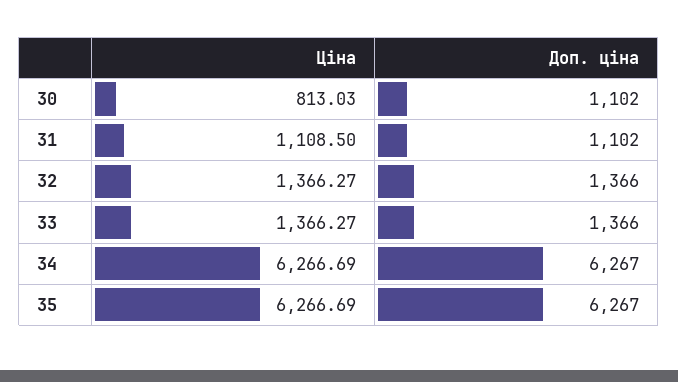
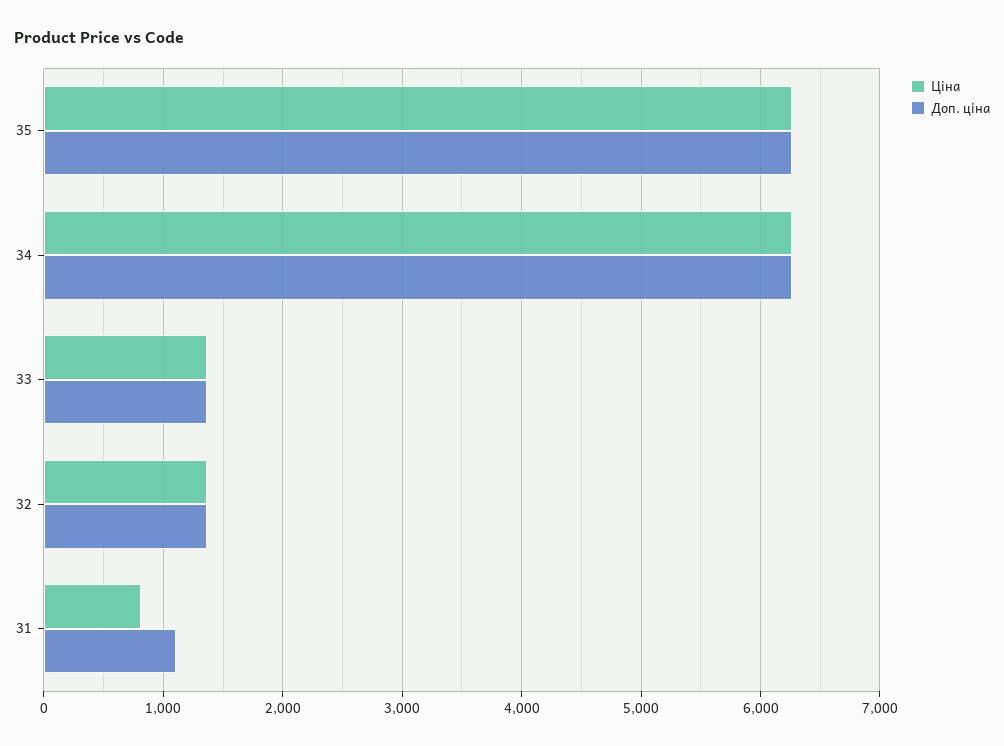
  {
    "Ціна": {
-     "30": 813.03,
-     "31": 1108.5,
+     "31": 800,
      "32": 1366.27,
      "33": 1366.27,
      "34": 6266.69,
      "35": 6266.69
    },
    "Доп. ціна": {
-     "30": 1102,
      "31": 1102,
      "32": 1366,
      "33": 1366,
      "34": 6267,
      "35": 6267
    }
  }

